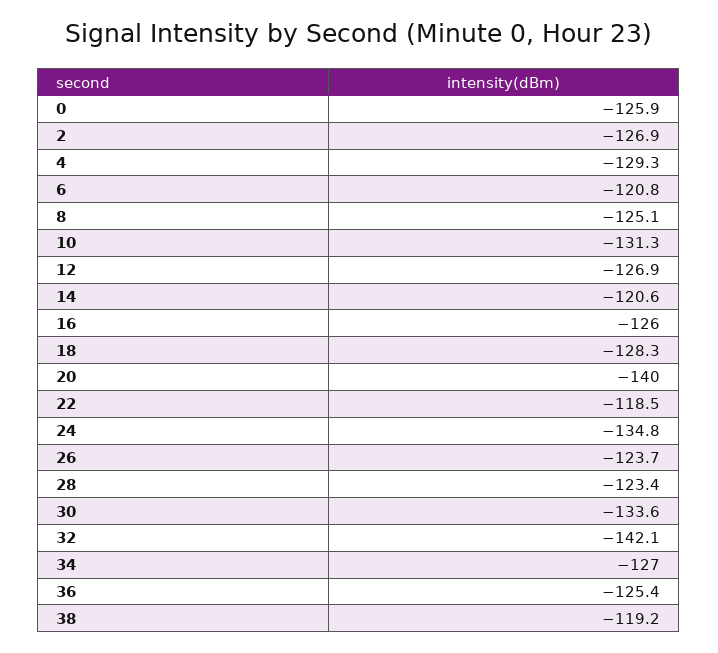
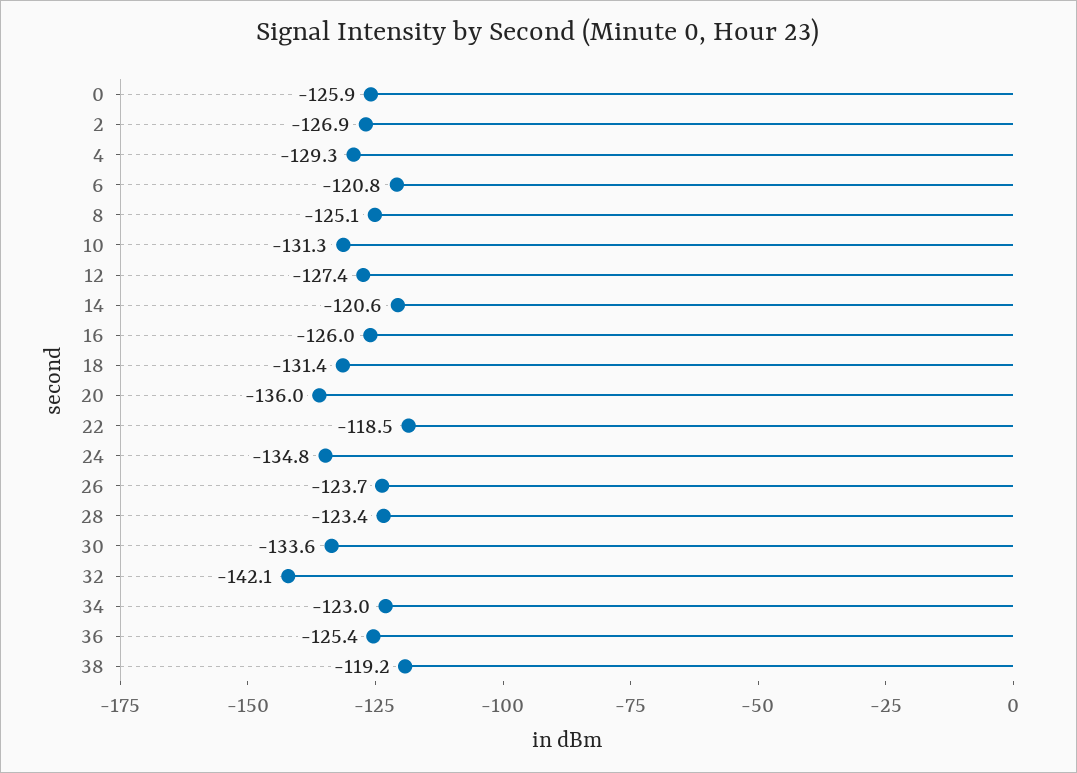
  {
    "0": -125.9,
    "2": -126.9,
    "4": -129.3,
    "6": -120.8,
    "8": -125.1,
    "10": -131.3,
-   "12": -126.9,
+   "12": -127.4,
    "14": -120.6,
    "16": -126,
-   "18": -128.3,
+   "18": -131.4,
-   "20": -140,
+   "20": -136,
    "22": -118.5,
    "24": -134.8,
    "26": -123.7,
    "28": -123.4,
    "30": -133.6,
    "32": -142.1,
-   "34": -127,
+   "34": -123,
    "36": -125.4,
    "38": -119.2
  }

